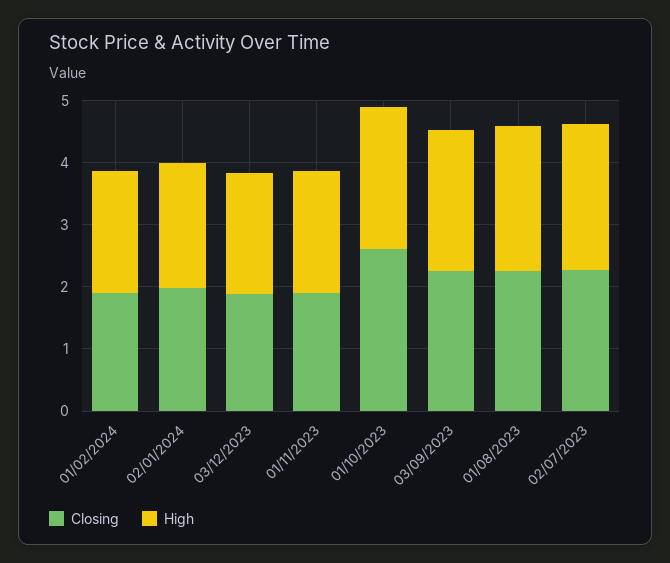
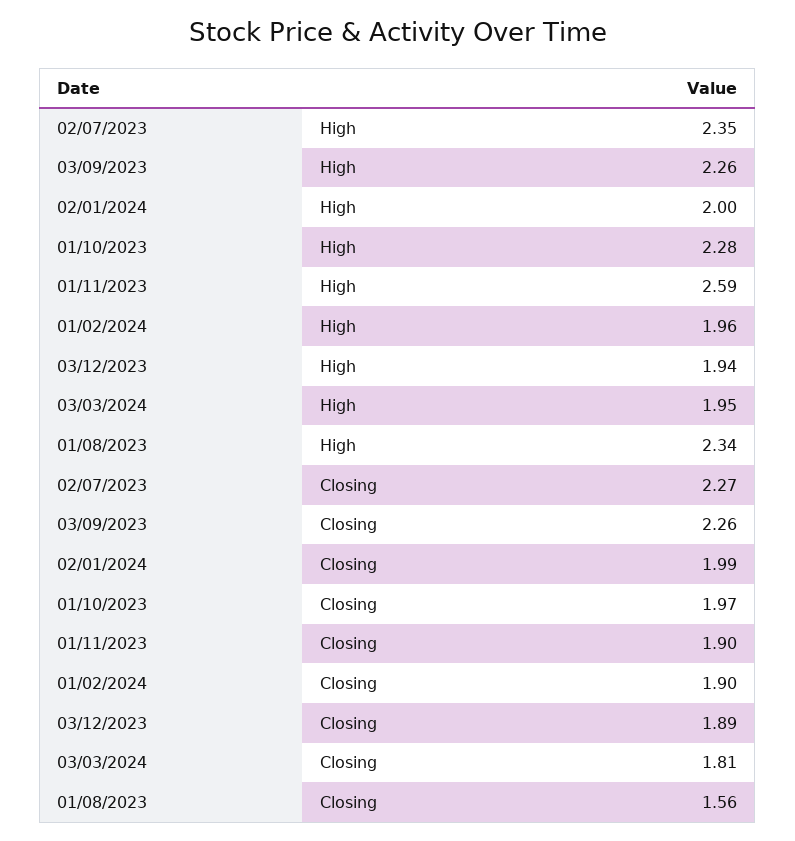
  {
    "Closing": {
      "01/02/2024": 1.9,
      "02/01/2024": 1.99,
      "03/12/2023": 1.89,
      "01/11/2023": 1.9,
-     "01/10/2023": 2.6,
+     "01/10/2023": 1.97,
      "03/09/2023": 2.26,
-     "01/08/2023": 2.2,
+     "01/08/2023": 1.56,
-     "02/07/2023": 2.27
+     "02/07/2023": 2.27,
+     "03/03/2024": 1.81
    },
    "High": {
      "01/02/2024": 1.96,
      "02/01/2024": 2,
      "03/12/2023": 1.94,
-     "01/11/2023": 2,
+     "01/11/2023": 2.59,
      "01/10/2023": 2.28,
      "03/09/2023": 2.26,
      "01/08/2023": 2.34,
-     "02/07/2023": 2.35
+     "02/07/2023": 2.35,
+     "03/03/2024": 1.95
    }
  }

